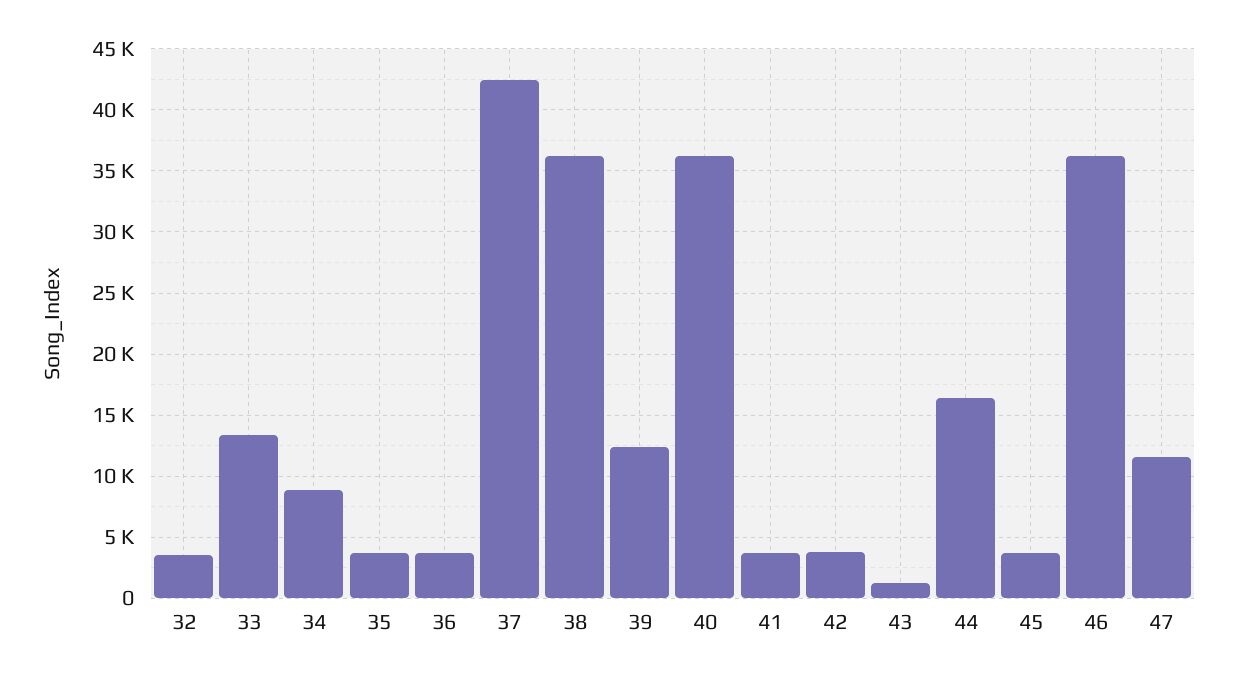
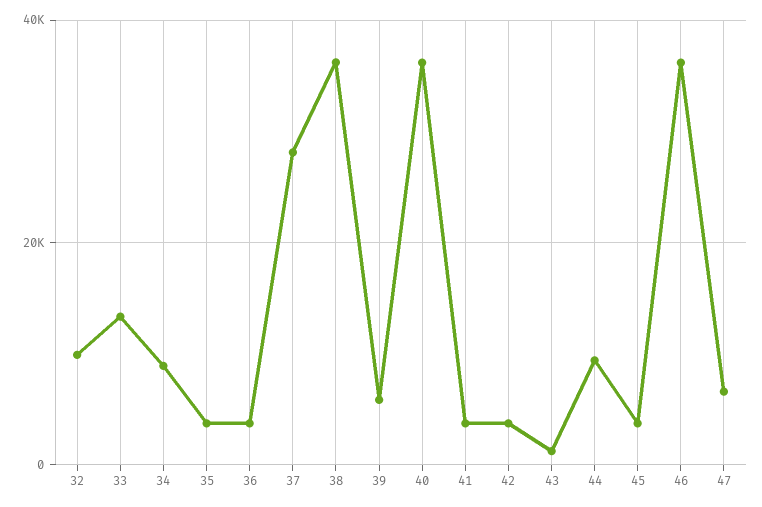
  {
-   "32": 3500,
+   "32": 10000,
    "33": 13500,
    "34": 9000,
    "35": 3500,
    "36": 3500,
-   "37": 42500,
+   "37": 28000,
    "38": 36000,
-   "39": 12500,
+   "39": 6000,
    "40": 36000,
    "41": 3500,
    "42": 4000,
    "43": 1000,
-   "44": 16500,
+   "44": 10000,
    "45": 3500,
    "46": 36000,
-   "47": 11500
+   "47": 6000
  }

